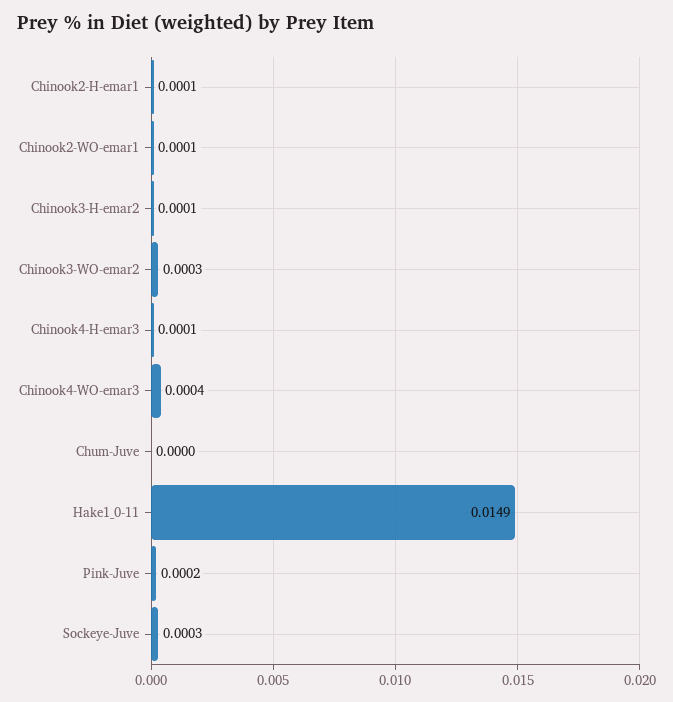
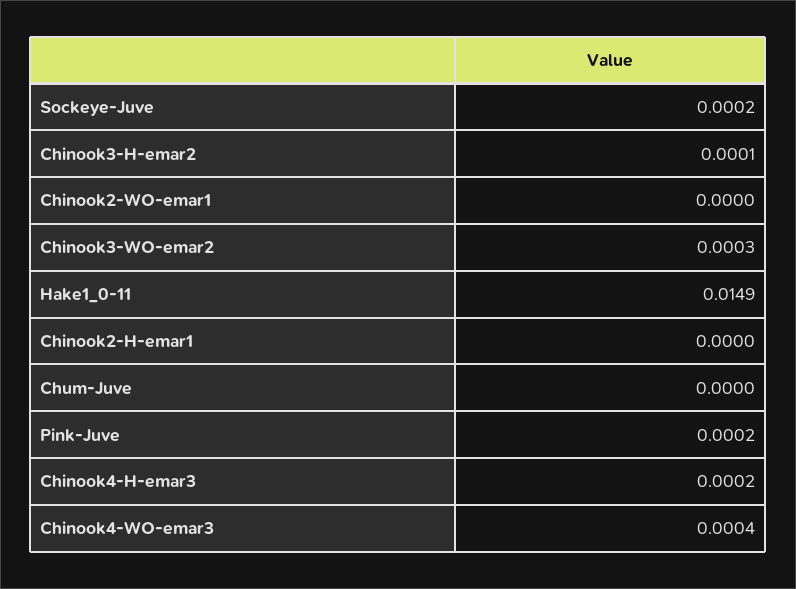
  {
-   "Chinook2-H-emar1": 0.0001,
+   "Chinook2-H-emar1": 0,
-   "Chinook2-WO-emar1": 0.0001,
+   "Chinook2-WO-emar1": 0,
    "Chinook3-H-emar2": 0.0001,
    "Chinook3-WO-emar2": 0.0003,
-   "Chinook4-H-emar3": 0.0001,
+   "Chinook4-H-emar3": 0.0002,
    "Chinook4-WO-emar3": 0.0004,
    "Chum-Juve": 0,
    "Hake1_0-11": 0.0149,
    "Pink-Juve": 0.0002,
-   "Sockeye-Juve": 0.0003
+   "Sockeye-Juve": 0.0002
  }

